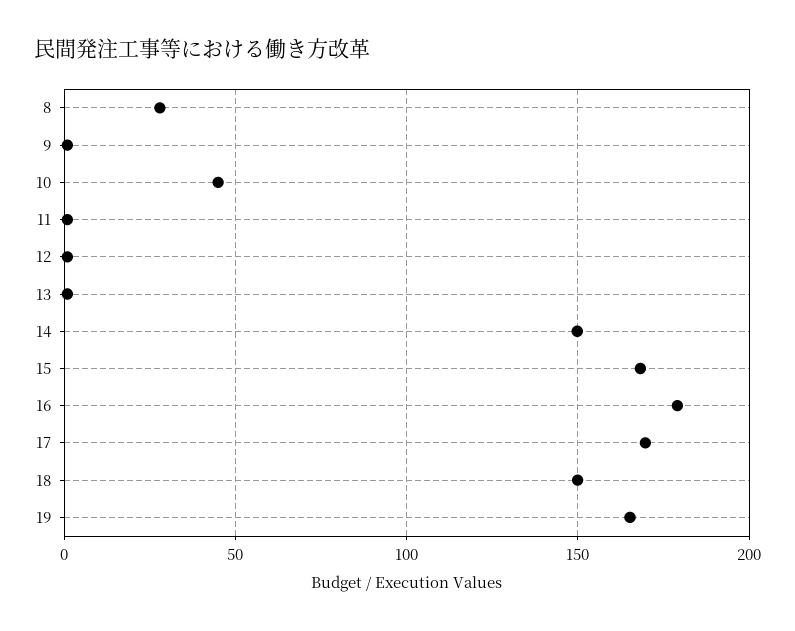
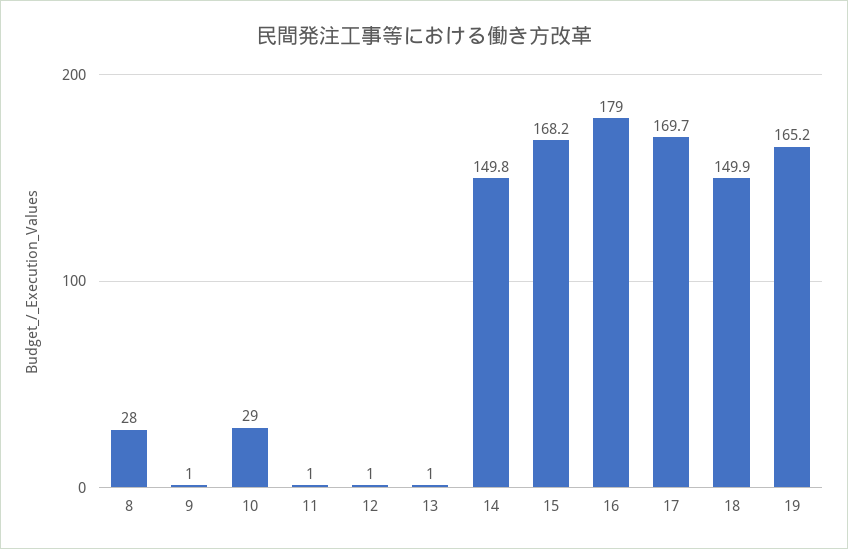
  {
    "8": 28,
    "9": 1,
-   "10": 45,
+   "10": 29,
    "11": 1,
    "12": 1,
    "13": 1,
    "14": 149.8,
    "15": 168.2,
    "16": 179,
    "17": 169.7,
    "18": 149.9,
    "19": 165.2
  }

